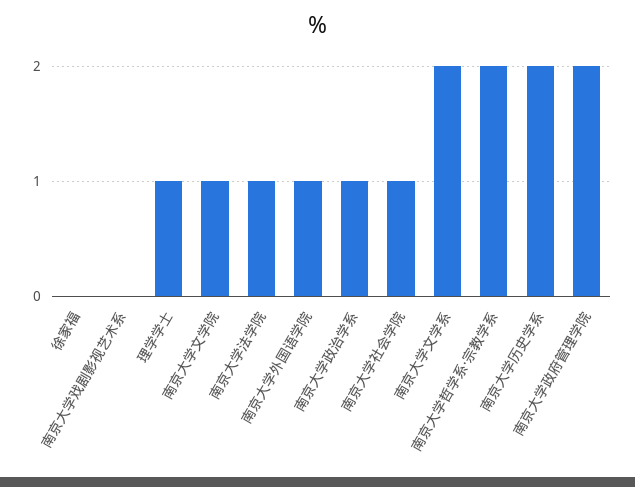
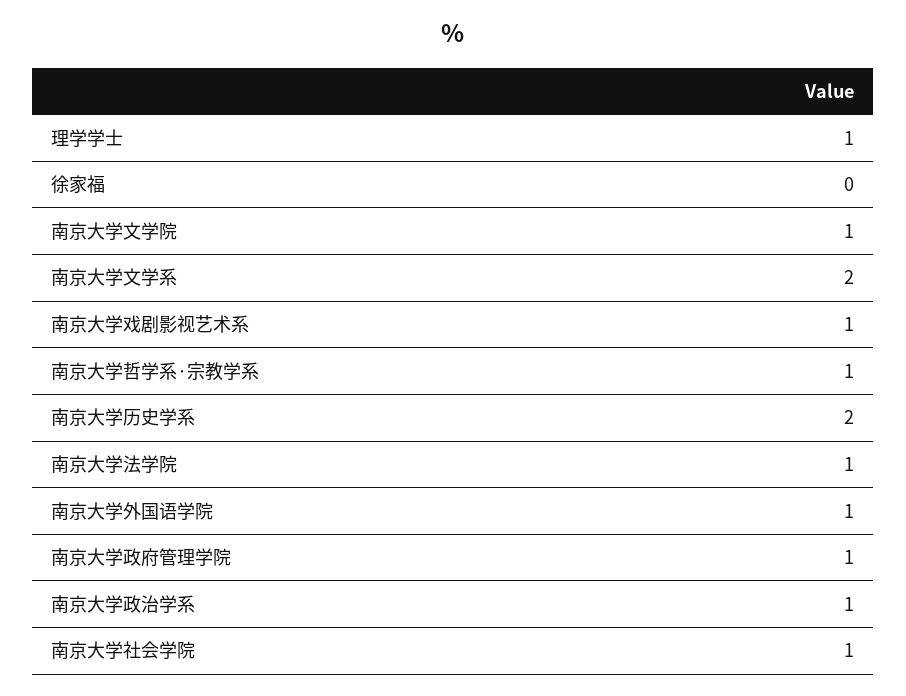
  {
    "徐家福": 0,
-   "南京大学戏剧影视艺术系": 0,
+   "南京大学戏剧影视艺术系": 1,
    "理学学士": 1,
    "南京大学文学院": 1,
    "南京大学法学院": 1,
    "南京大学外国语学院": 1,
    "南京大学政治学系": 1,
    "南京大学社会学院": 1,
    "南京大学文学系": 2,
-   "南京大学哲学系·宗教学系": 2,
+   "南京大学哲学系·宗教学系": 1,
    "南京大学历史学系": 2,
-   "南京大学政府管理学院": 2
+   "南京大学政府管理学院": 1
  }

